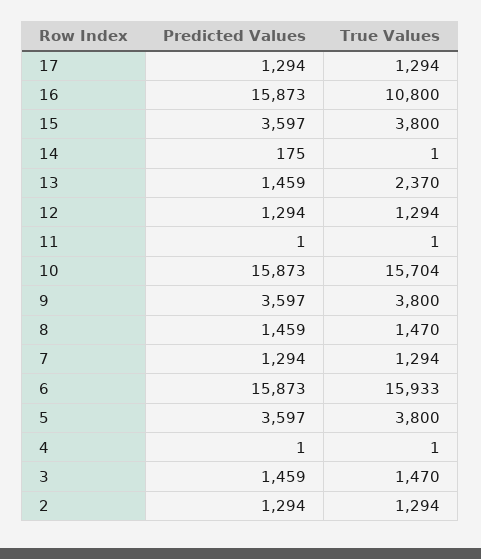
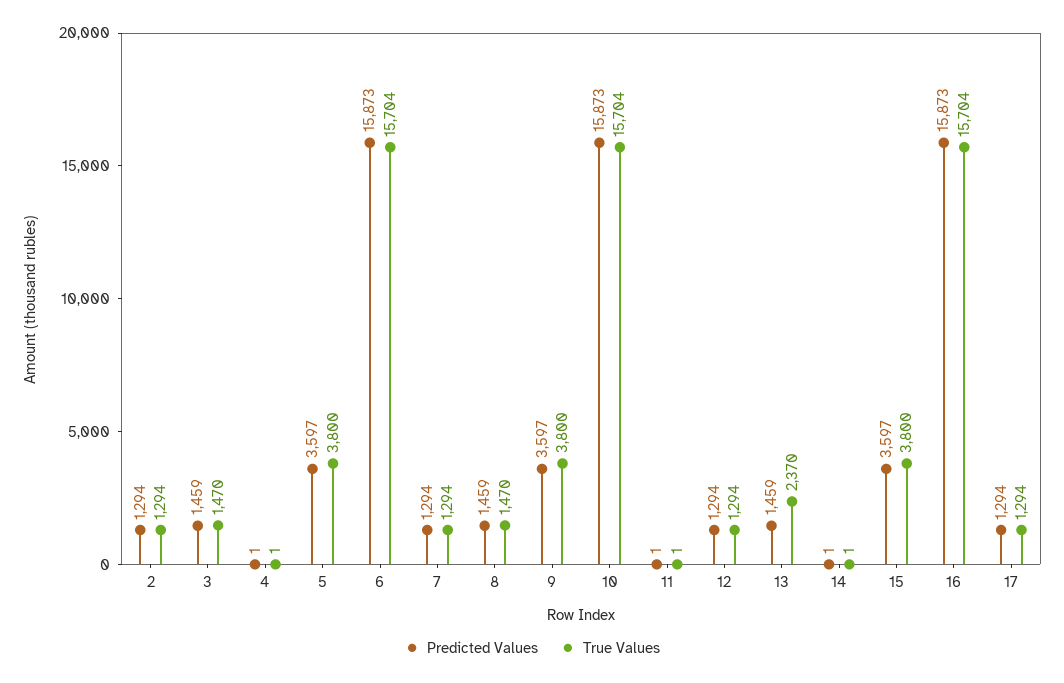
  {
    "Predicted Values": {
      "17": 1294,
      "16": 15873,
      "15": 3597,
-     "14": 175,
+     "14": 1,
      "13": 1459,
      "12": 1294,
      "11": 1,
      "10": 15873,
      "9": 3597,
      "8": 1459,
      "7": 1294,
      "6": 15873,
      "5": 3597,
      "4": 1,
      "3": 1459,
      "2": 1294
    },
    "True Values": {
      "17": 1294,
-     "16": 10800,
+     "16": 15704,
      "15": 3800,
      "14": 1,
      "13": 2370,
      "12": 1294,
      "11": 1,
      "10": 15704,
      "9": 3800,
      "8": 1470,
      "7": 1294,
-     "6": 15933,
+     "6": 15704,
      "5": 3800,
      "4": 1,
      "3": 1470,
      "2": 1294
    }
  }

